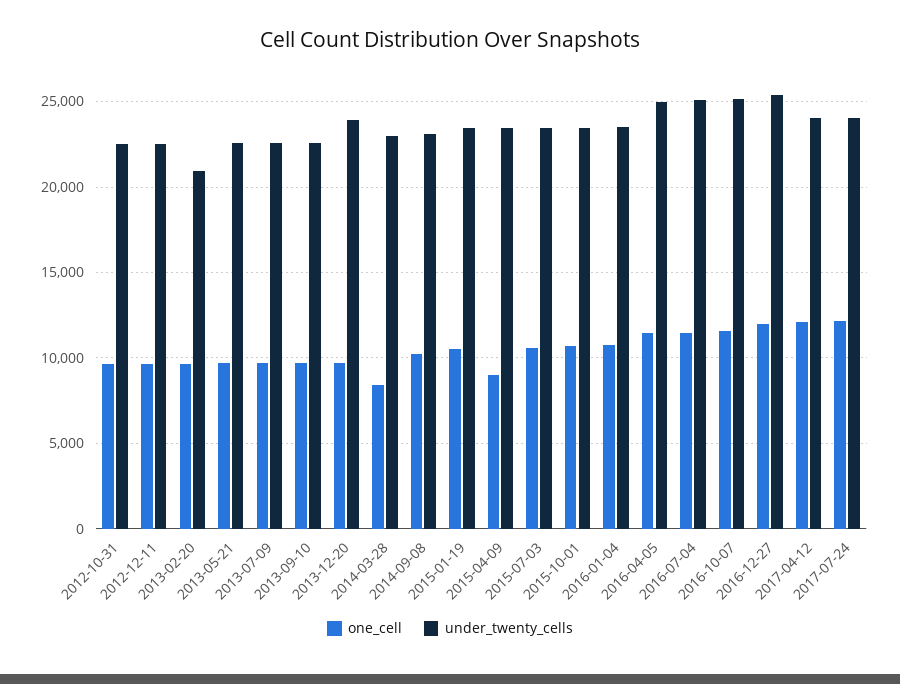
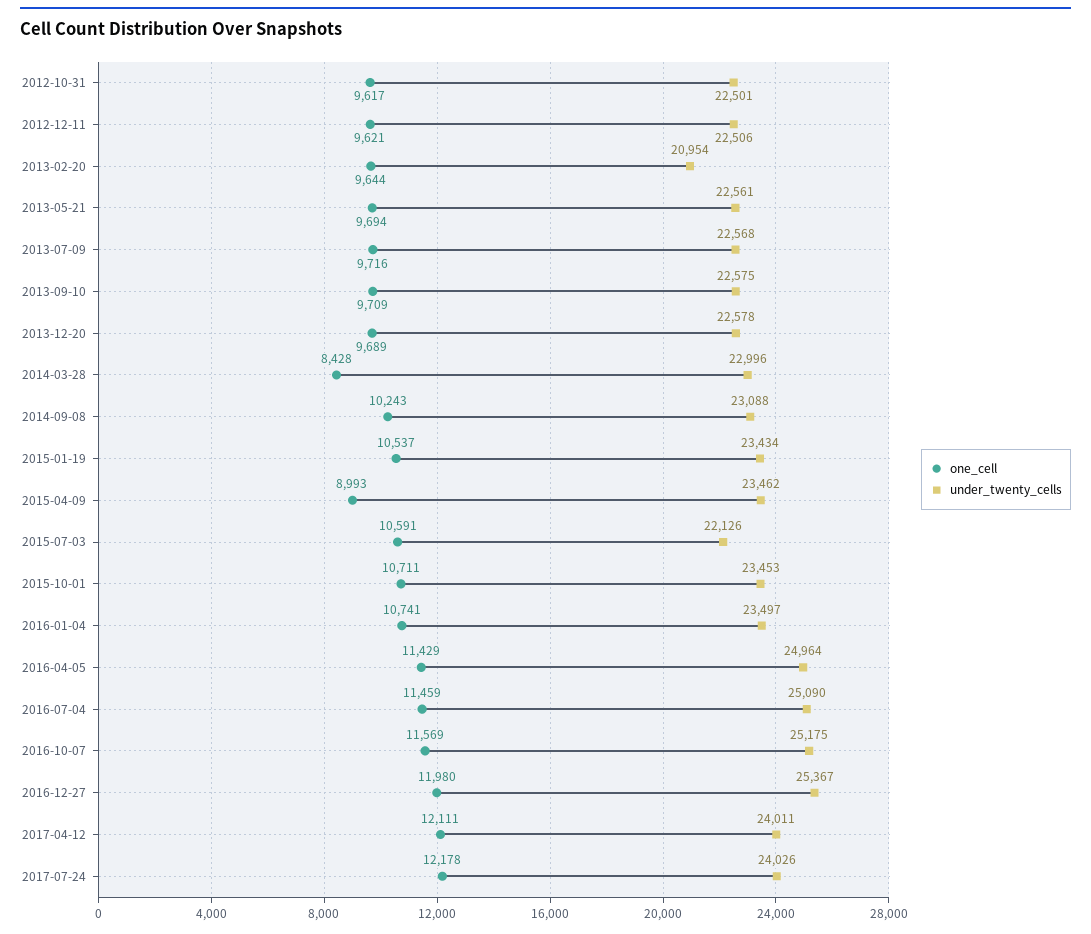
  {
    "one_cell": {
      "2012-10-31": 9617,
      "2012-12-11": 9621,
      "2013-02-20": 9644,
      "2013-05-21": 9694,
      "2013-07-09": 9716,
      "2013-09-10": 9709,
      "2013-12-20": 9689,
      "2014-03-28": 8428,
      "2014-09-08": 10243,
      "2015-01-19": 10537,
      "2015-04-09": 8993,
      "2015-07-03": 10591,
      "2015-10-01": 10711,
      "2016-01-04": 10741,
      "2016-04-05": 11429,
      "2016-07-04": 11459,
      "2016-10-07": 11569,
      "2016-12-27": 11980,
      "2017-04-12": 12111,
      "2017-07-24": 12178
    },
    "under_twenty_cells": {
      "2012-10-31": 22501,
      "2012-12-11": 22506,
      "2013-02-20": 20954,
      "2013-05-21": 22561,
      "2013-07-09": 22568,
      "2013-09-10": 22575,
-     "2013-12-20": 24000,
+     "2013-12-20": 22578,
      "2014-03-28": 22996,
      "2014-09-08": 23088,
      "2015-01-19": 23434,
      "2015-04-09": 23462,
-     "2015-07-03": 23500,
+     "2015-07-03": 22126,
      "2015-10-01": 23453,
      "2016-01-04": 23497,
      "2016-04-05": 24964,
      "2016-07-04": 25090,
      "2016-10-07": 25175,
      "2016-12-27": 25367,
      "2017-04-12": 24011,
      "2017-07-24": 24026
    }
  }

